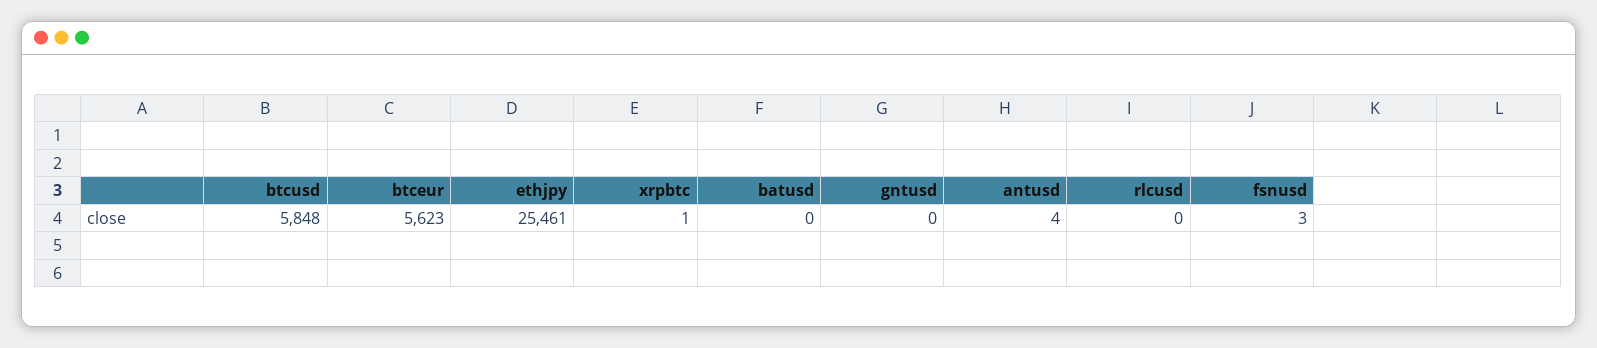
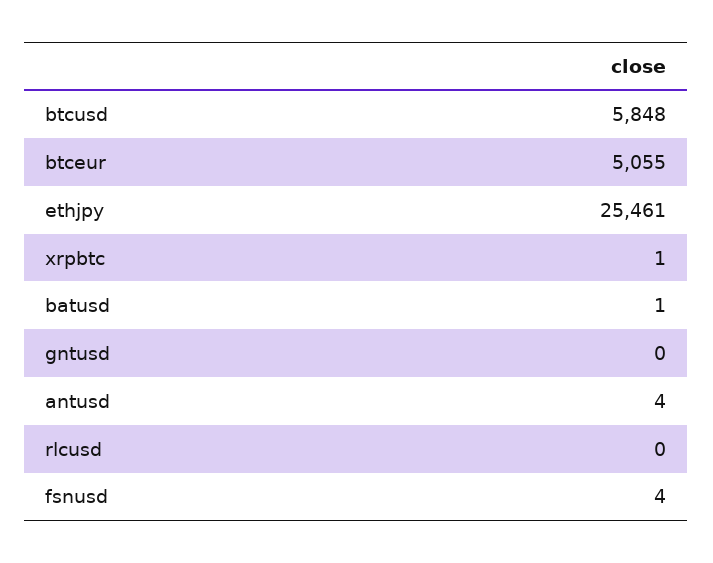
  {
    "btcusd": 5848,
-   "btceur": 5623,
+   "btceur": 5055,
    "ethjpy": 25461,
    "xrpbtc": 1,
-   "batusd": 0,
+   "batusd": 1,
    "gntusd": 0,
    "antusd": 4,
    "rlcusd": 0,
-   "fsnusd": 3
+   "fsnusd": 4
  }

